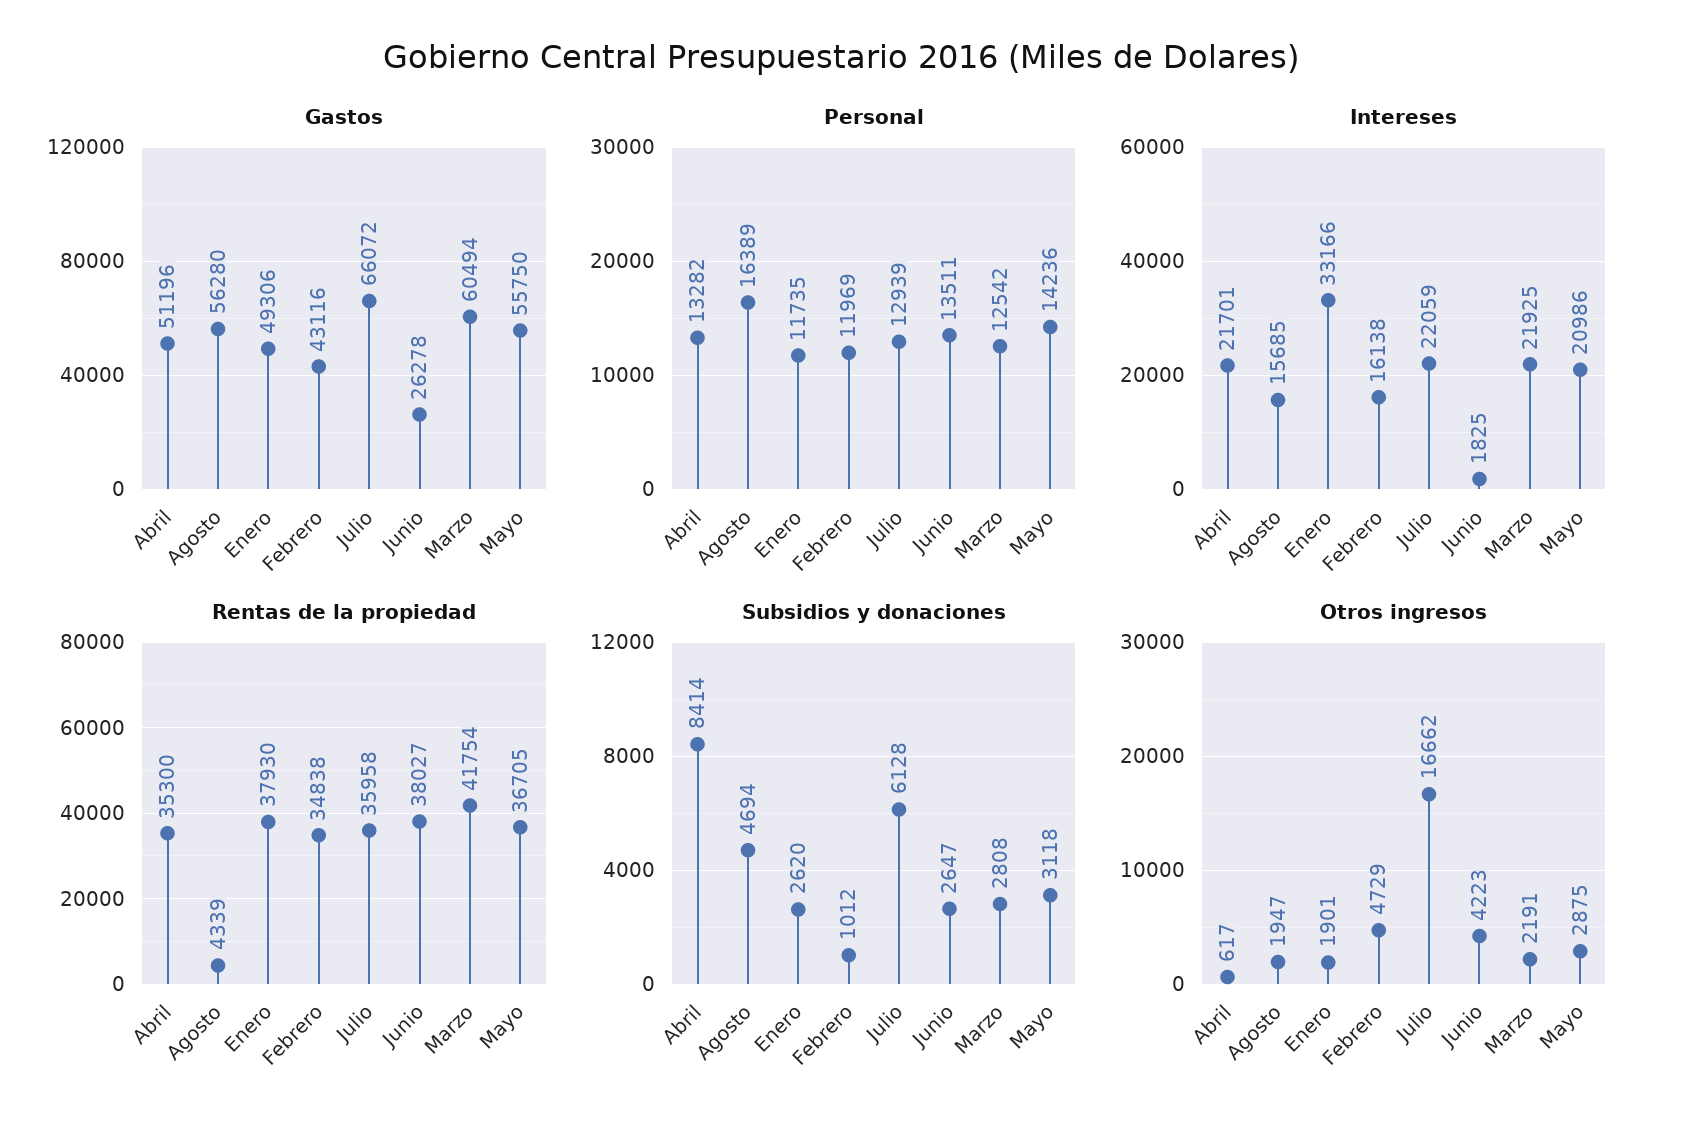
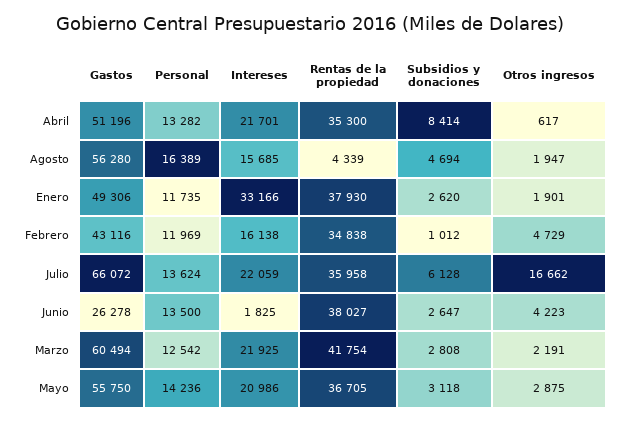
  {
    "Gastos": {
      "Abril": 51196,
      "Agosto": 56280,
      "Enero": 49306,
      "Febrero": 43116,
      "Julio": 66072,
      "Junio": 26278,
      "Marzo": 60494,
      "Mayo": 55750
    },
    "Personal": {
      "Abril": 13282,
      "Agosto": 16389,
      "Enero": 11735,
      "Febrero": 11969,
-     "Julio": 12939,
+     "Julio": 13624,
-     "Junio": 13511,
+     "Junio": 13500,
      "Marzo": 12542,
      "Mayo": 14236
    },
    "Intereses": {
      "Abril": 21701,
      "Agosto": 15685,
      "Enero": 33166,
      "Febrero": 16138,
      "Julio": 22059,
      "Junio": 1825,
      "Marzo": 21925,
      "Mayo": 20986
    },
    "Rentas de la propiedad": {
      "Abril": 35300,
      "Agosto": 4339,
      "Enero": 37930,
      "Febrero": 34838,
      "Julio": 35958,
      "Junio": 38027,
      "Marzo": 41754,
      "Mayo": 36705
    },
    "Subsidios y donaciones": {
      "Abril": 8414,
      "Agosto": 4694,
      "Enero": 2620,
      "Febrero": 1012,
      "Julio": 6128,
      "Junio": 2647,
      "Marzo": 2808,
      "Mayo": 3118
    },
    "Otros ingresos": {
      "Abril": 617,
      "Agosto": 1947,
      "Enero": 1901,
      "Febrero": 4729,
      "Julio": 16662,
      "Junio": 4223,
      "Marzo": 2191,
      "Mayo": 2875
    }
  }

